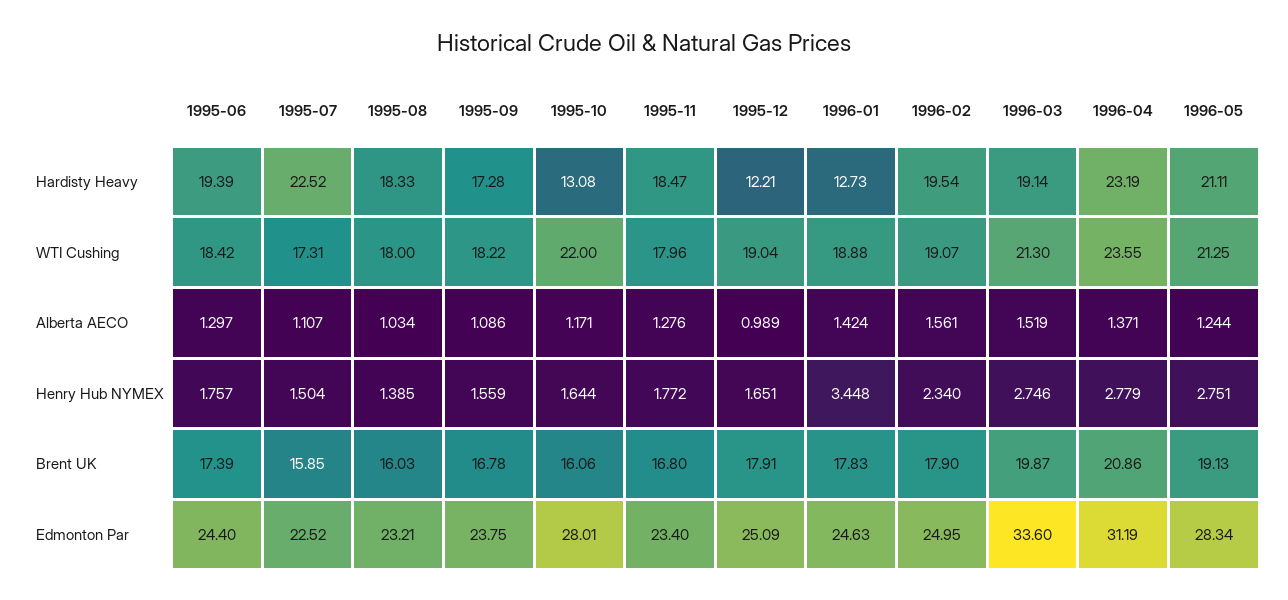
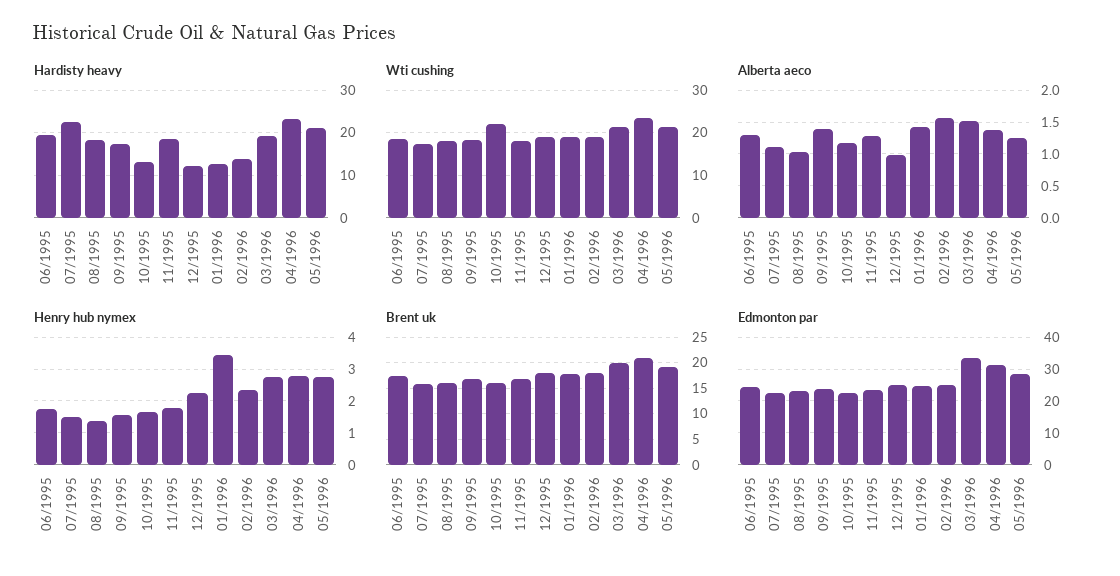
  {
    "Hardisty Heavy": {
      "1995-06": 19.39,
      "1995-07": 22.52,
      "1995-08": 18.33,
      "1995-09": 17.28,
      "1995-10": 13.08,
      "1995-11": 18.47,
      "1995-12": 12.21,
      "1996-01": 12.73,
-     "1996-02": 19.54,
+     "1996-02": 14,
      "1996-03": 19.14,
      "1996-04": 23.19,
      "1996-05": 21.11
    },
    "WTI Cushing": {
      "1995-06": 18.42,
      "1995-07": 17.31,
      "1995-08": 18,
      "1995-09": 18.22,
      "1995-10": 22,
      "1995-11": 17.96,
      "1995-12": 19.04,
      "1996-01": 18.88,
      "1996-02": 19.07,
      "1996-03": 21.3,
      "1996-04": 23.55,
      "1996-05": 21.25
    },
    "Alberta AECO": {
      "1995-06": 1.297,
      "1995-07": 1.107,
      "1995-08": 1.034,
-     "1995-09": 1.086,
+     "1995-09": 1.4,
      "1995-10": 1.171,
      "1995-11": 1.276,
      "1995-12": 0.989,
      "1996-01": 1.424,
      "1996-02": 1.561,
      "1996-03": 1.519,
      "1996-04": 1.371,
      "1996-05": 1.244
    },
    "Henry Hub NYMEX": {
      "1995-06": 1.757,
      "1995-07": 1.504,
      "1995-08": 1.385,
      "1995-09": 1.559,
      "1995-10": 1.644,
      "1995-11": 1.772,
-     "1995-12": 1.651,
+     "1995-12": 2.2,
      "1996-01": 3.448,
      "1996-02": 2.34,
      "1996-03": 2.746,
      "1996-04": 2.779,
      "1996-05": 2.751
    },
    "Brent UK": {
      "1995-06": 17.39,
      "1995-07": 15.85,
      "1995-08": 16.03,
      "1995-09": 16.78,
      "1995-10": 16.06,
      "1995-11": 16.8,
      "1995-12": 17.91,
      "1996-01": 17.83,
      "1996-02": 17.9,
      "1996-03": 19.87,
      "1996-04": 20.86,
      "1996-05": 19.13
    },
    "Edmonton Par": {
      "1995-06": 24.4,
      "1995-07": 22.52,
      "1995-08": 23.21,
      "1995-09": 23.75,
-     "1995-10": 28.01,
+     "1995-10": 22,
      "1995-11": 23.4,
      "1995-12": 25.09,
      "1996-01": 24.63,
      "1996-02": 24.95,
      "1996-03": 33.6,
      "1996-04": 31.19,
      "1996-05": 28.34
    }
  }

